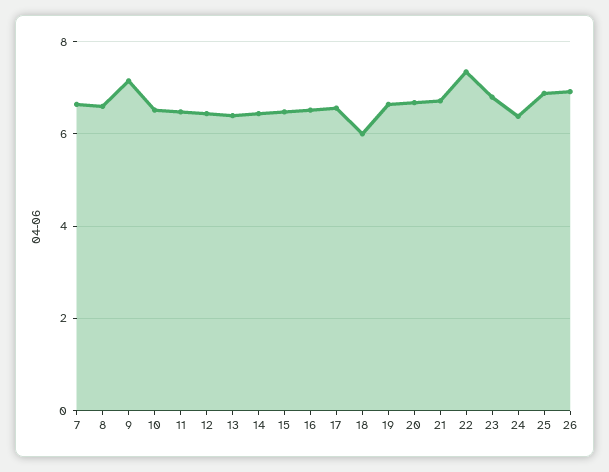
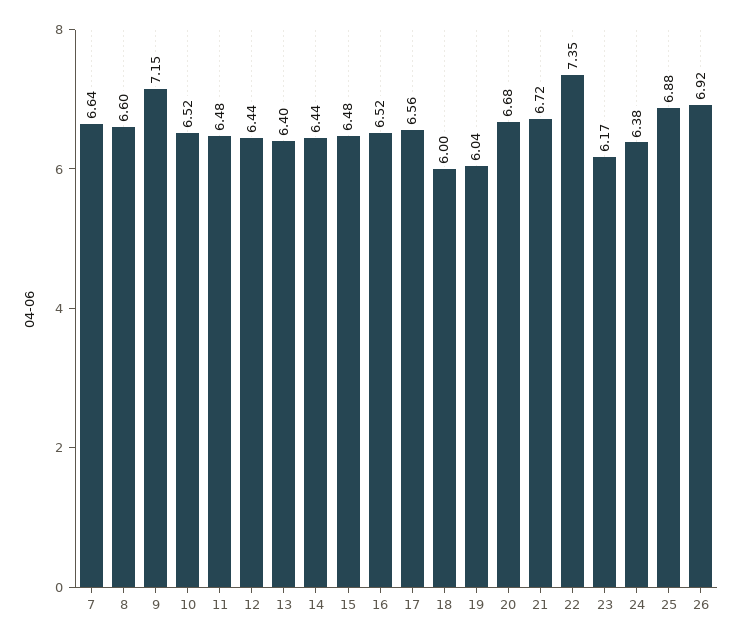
  {
    "7": 6.64,
    "8": 6.6,
    "9": 7.15,
    "10": 6.52,
    "11": 6.48,
    "12": 6.44,
    "13": 6.4,
    "14": 6.44,
    "15": 6.48,
    "16": 6.52,
    "17": 6.56,
    "18": 6,
-   "19": 6.6,
+   "19": 6.04,
    "20": 6.68,
    "21": 6.72,
    "22": 7.35,
-   "23": 6.8,
+   "23": 6.17,
    "24": 6.38,
    "25": 6.88,
    "26": 6.92
  }

